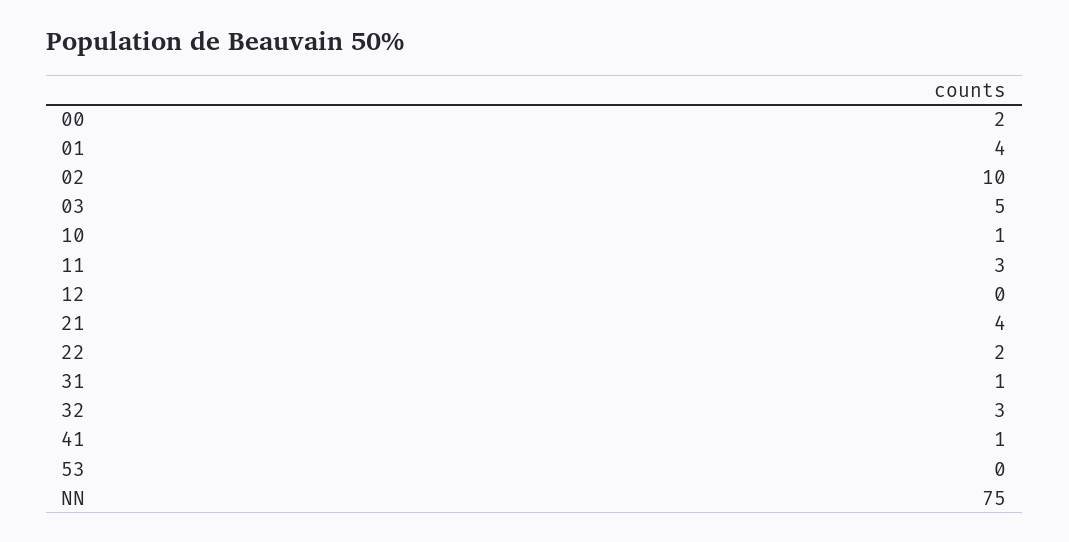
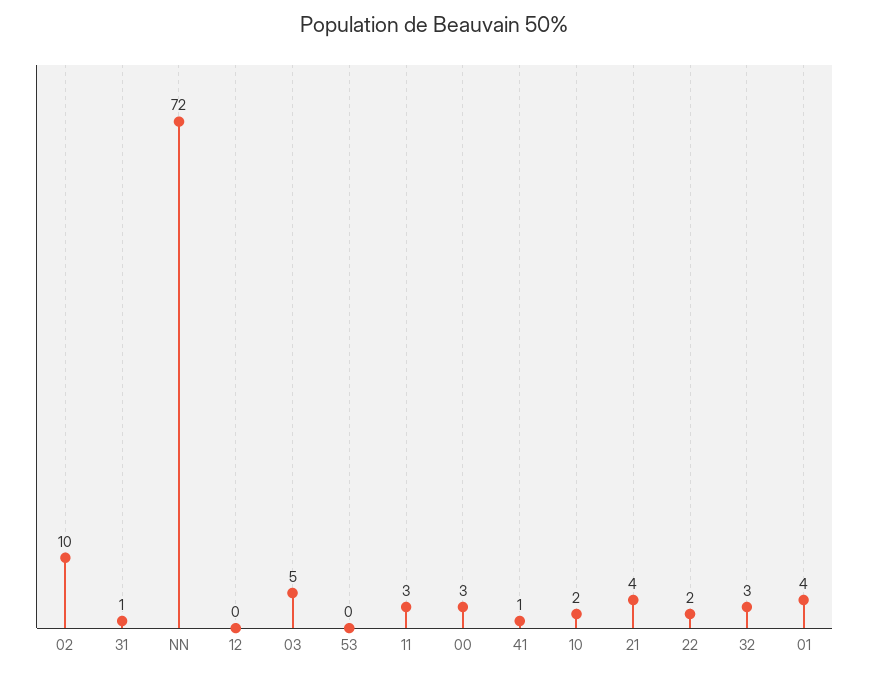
  {
-   "00": 2,
+   "00": 3,
    "01": 4,
    "02": 10,
    "03": 5,
-   "10": 1,
+   "10": 2,
    "11": 3,
    "12": 0,
    "21": 4,
    "22": 2,
    "31": 1,
    "32": 3,
    "41": 1,
    "53": 0,
-   "NN": 75
+   "NN": 72
  }

